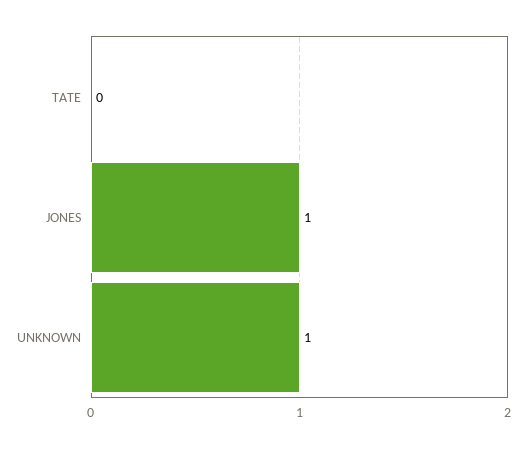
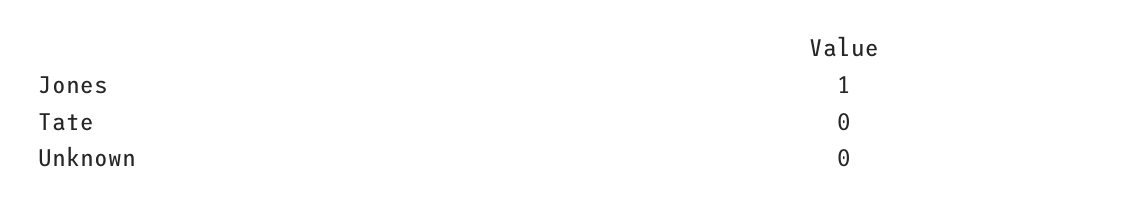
  {
    "TATE": 0,
    "JONES": 1,
-   "UNKNOWN": 1
+   "UNKNOWN": 0
  }

